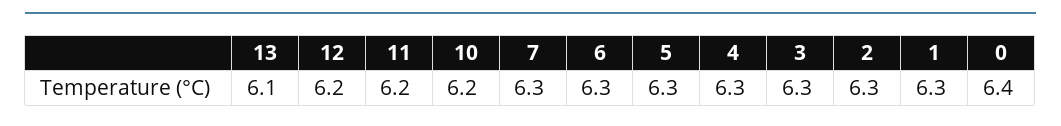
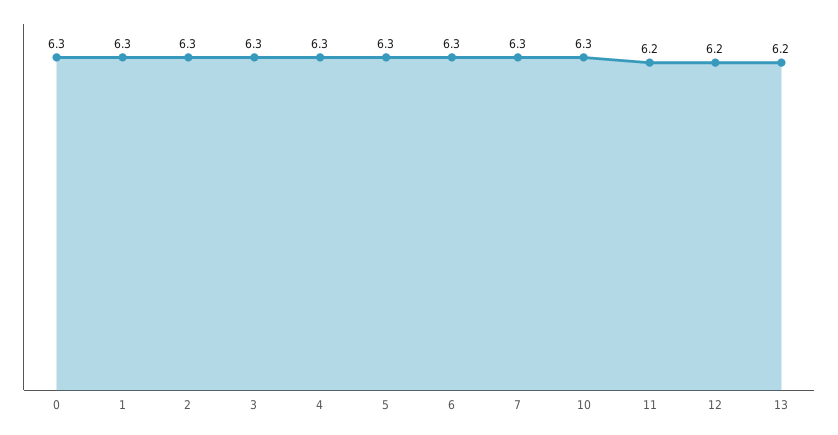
  {
-   "13": 6.1,
+   "13": 6.2,
    "12": 6.2,
    "11": 6.2,
-   "10": 6.2,
+   "10": 6.3,
    "7": 6.3,
    "6": 6.3,
    "5": 6.3,
    "4": 6.3,
    "3": 6.3,
    "2": 6.3,
    "1": 6.3,
-   "0": 6.4
+   "0": 6.3
  }

